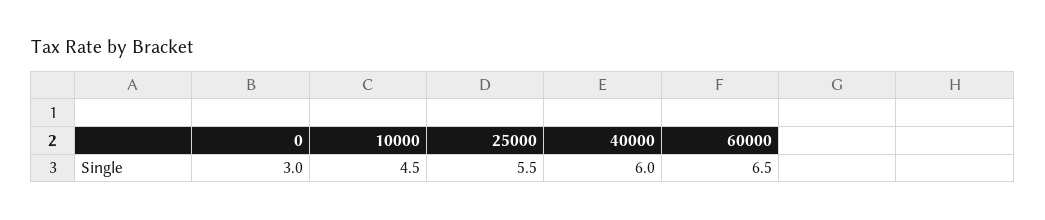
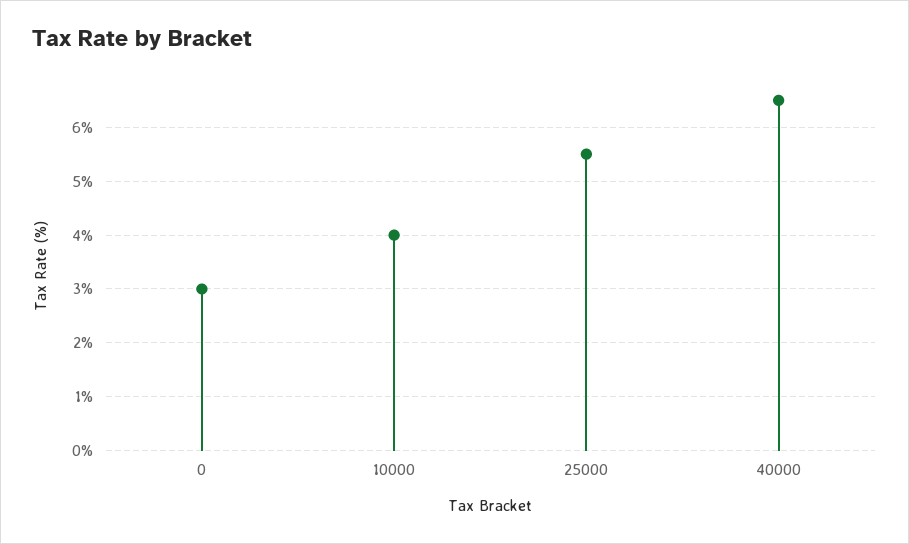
  {
    "0": 3,
-   "10000": 4.5,
+   "10000": 4,
    "25000": 5.5,
-   "40000": 6,
+   "40000": 6.5
-   "60000": 6.5
  }

